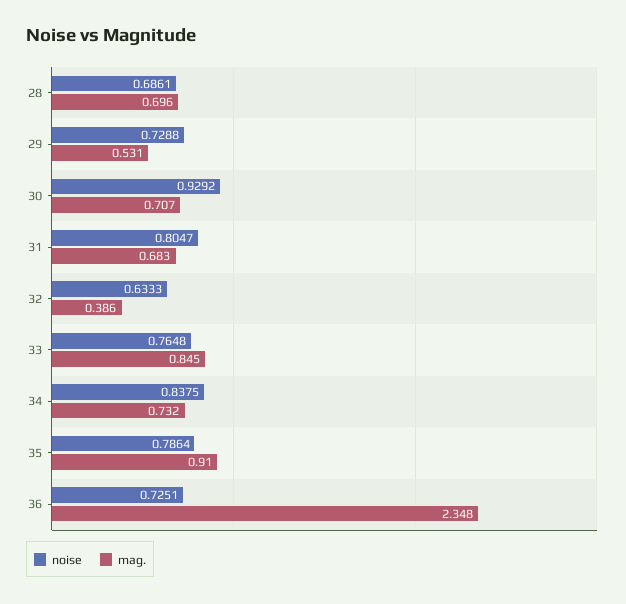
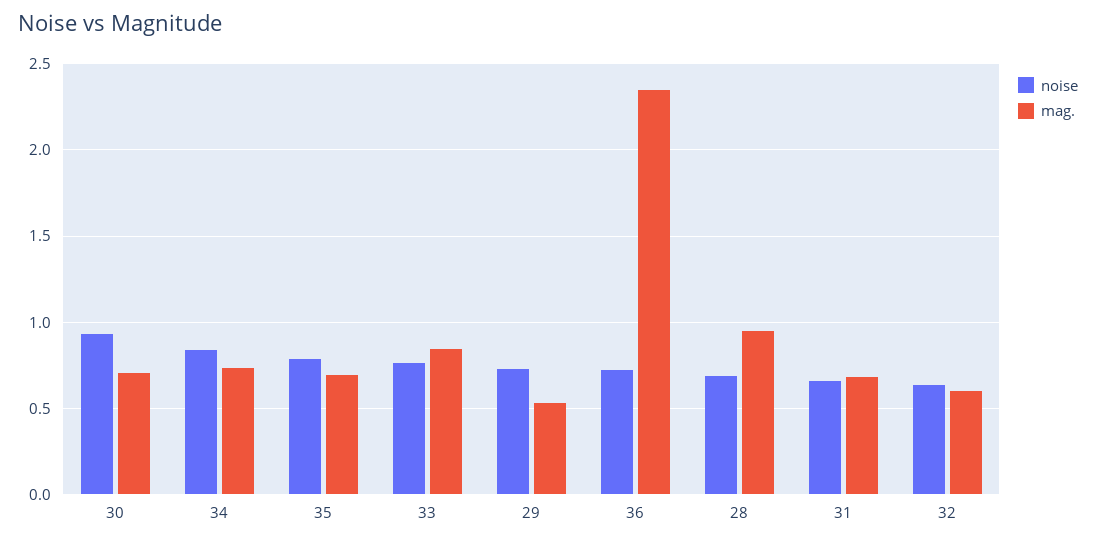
  {
    "noise": {
      "28": 0.6861,
      "29": 0.7288,
      "30": 0.9292,
-     "31": 0.8047,
+     "31": 0.65,
      "32": 0.6333,
      "33": 0.7648,
      "34": 0.8375,
      "35": 0.7864,
      "36": 0.7251
    },
    "mag.": {
-     "28": 0.696,
+     "28": 0.95,
      "29": 0.531,
      "30": 0.707,
      "31": 0.683,
-     "32": 0.386,
+     "32": 0.6,
      "33": 0.845,
      "34": 0.732,
-     "35": 0.91,
+     "35": 0.7,
      "36": 2.348
    }
  }

